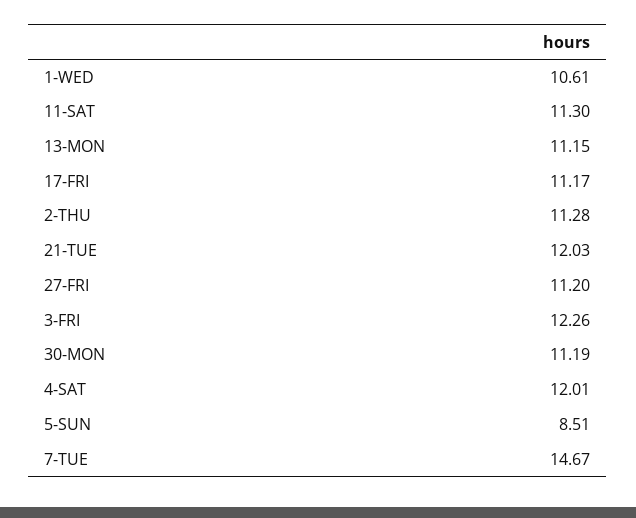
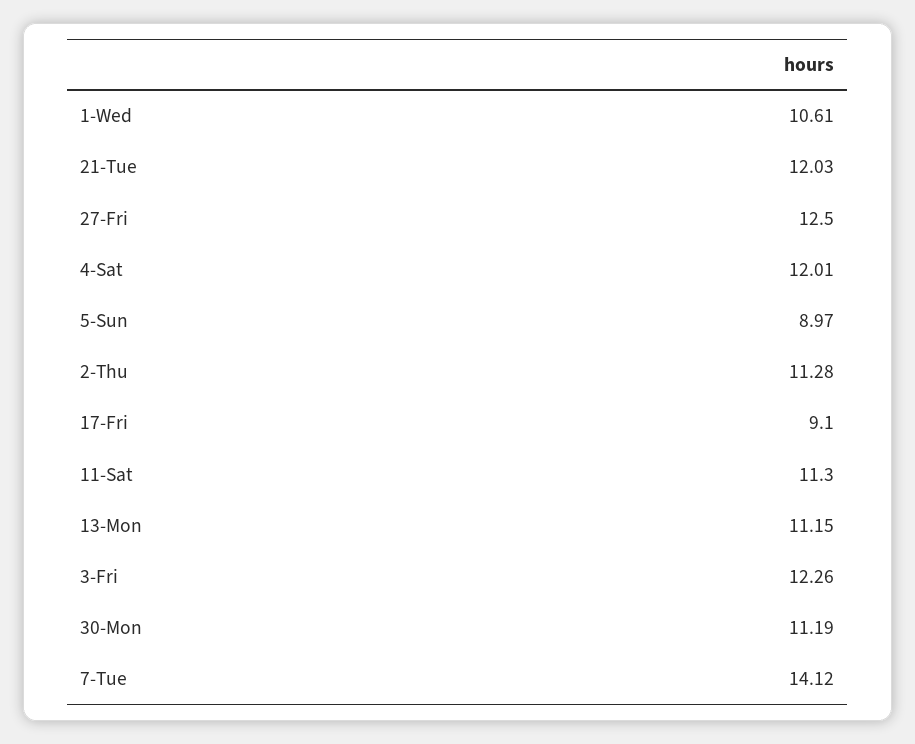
  {
    "1-WED": 10.61,
    "11-SAT": 11.3,
    "13-MON": 11.15,
-   "17-FRI": 11.17,
+   "17-FRI": 9.1,
    "2-THU": 11.28,
    "21-TUE": 12.03,
-   "27-FRI": 11.2,
+   "27-FRI": 12.5,
    "3-FRI": 12.26,
    "30-MON": 11.19,
    "4-SAT": 12.01,
-   "5-SUN": 8.51,
+   "5-SUN": 8.97,
-   "7-TUE": 14.67
+   "7-TUE": 14.12
  }

